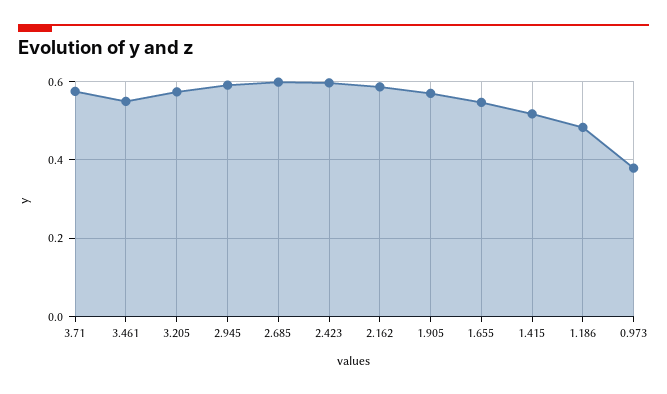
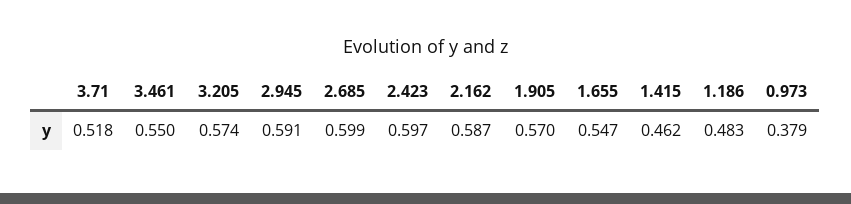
  {
-   "3.71": 0.58,
+   "3.71": 0.518,
    "3.461": 0.55,
    "3.205": 0.574,
    "2.945": 0.591,
    "2.685": 0.599,
    "2.423": 0.597,
    "2.162": 0.587,
    "1.905": 0.57,
    "1.655": 0.547,
-   "1.415": 0.52,
+   "1.415": 0.462,
    "1.186": 0.483,
    "0.973": 0.379
  }

